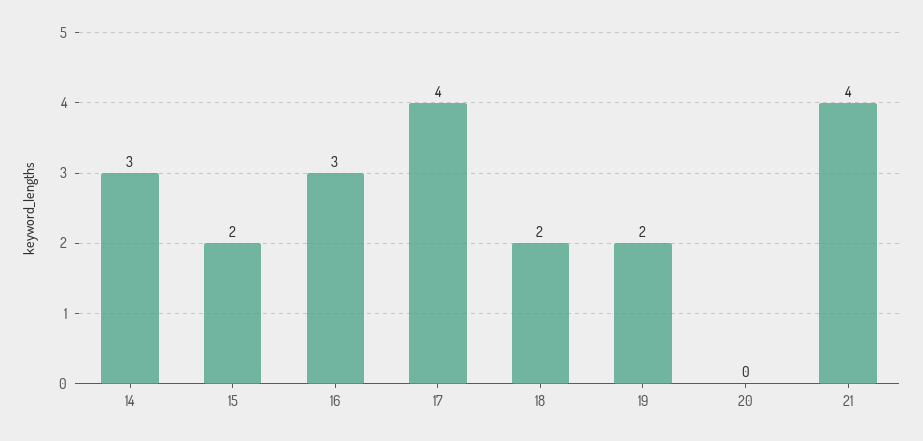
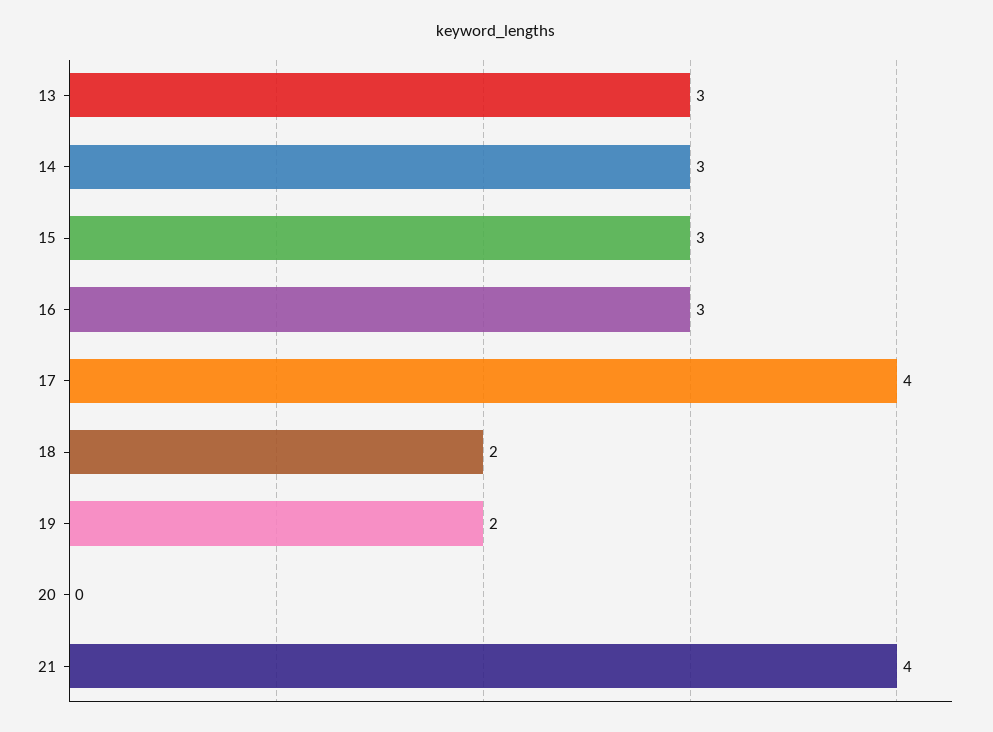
  {
    "14": 3,
-   "15": 2,
+   "15": 3,
    "16": 3,
    "17": 4,
    "18": 2,
    "19": 2,
    "20": 0,
-   "21": 4
+   "21": 4,
+   "13": 3
  }

